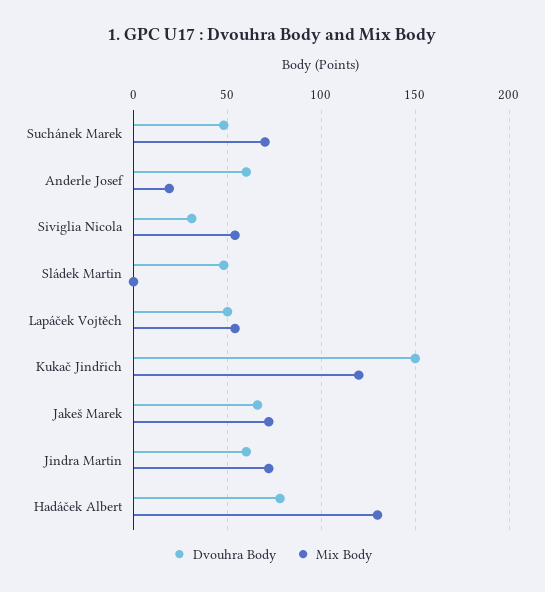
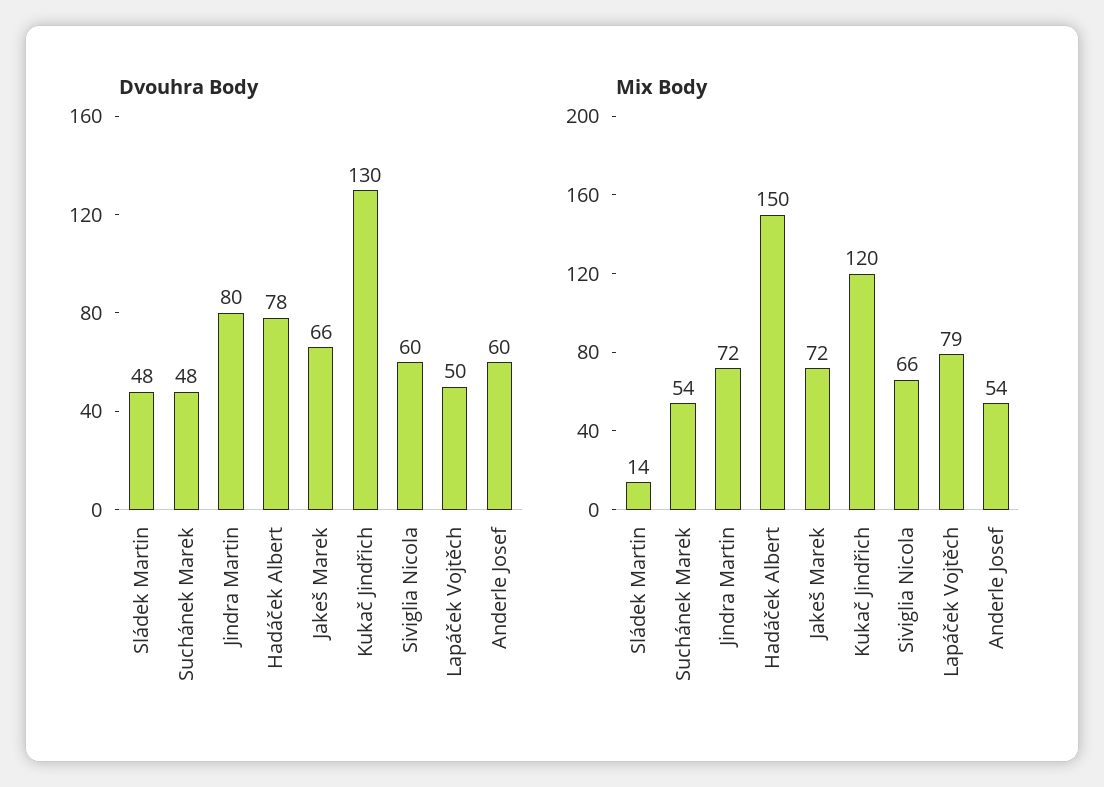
  {
    "Dvouhra Body": {
      "Suchánek Marek": 48,
      "Anderle Josef": 60,
-     "Siviglia Nicola": 30,
+     "Siviglia Nicola": 60,
      "Sládek Martin": 48,
      "Lapáček Vojtěch": 50,
-     "Kukač Jindřich": 150,
+     "Kukač Jindřich": 130,
      "Jakeš Marek": 66,
-     "Jindra Martin": 60,
+     "Jindra Martin": 80,
      "Hadáček Albert": 78
    },
    "Mix Body": {
-     "Suchánek Marek": 70,
+     "Suchánek Marek": 54,
-     "Anderle Josef": 20,
+     "Anderle Josef": 54,
-     "Siviglia Nicola": 55,
+     "Siviglia Nicola": 66,
-     "Sládek Martin": 0,
+     "Sládek Martin": 14,
-     "Lapáček Vojtěch": 55,
+     "Lapáček Vojtěch": 79,
      "Kukač Jindřich": 120,
      "Jakeš Marek": 72,
      "Jindra Martin": 72,
-     "Hadáček Albert": 130
+     "Hadáček Albert": 150
    }
  }

